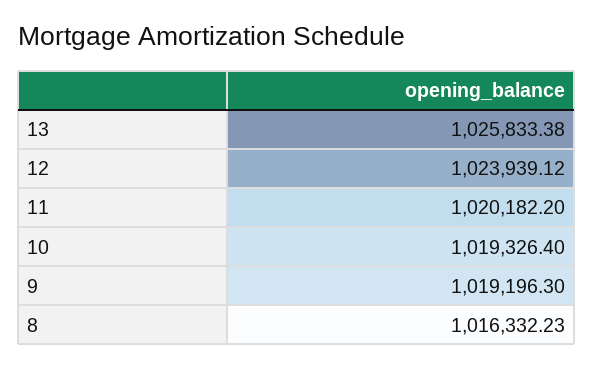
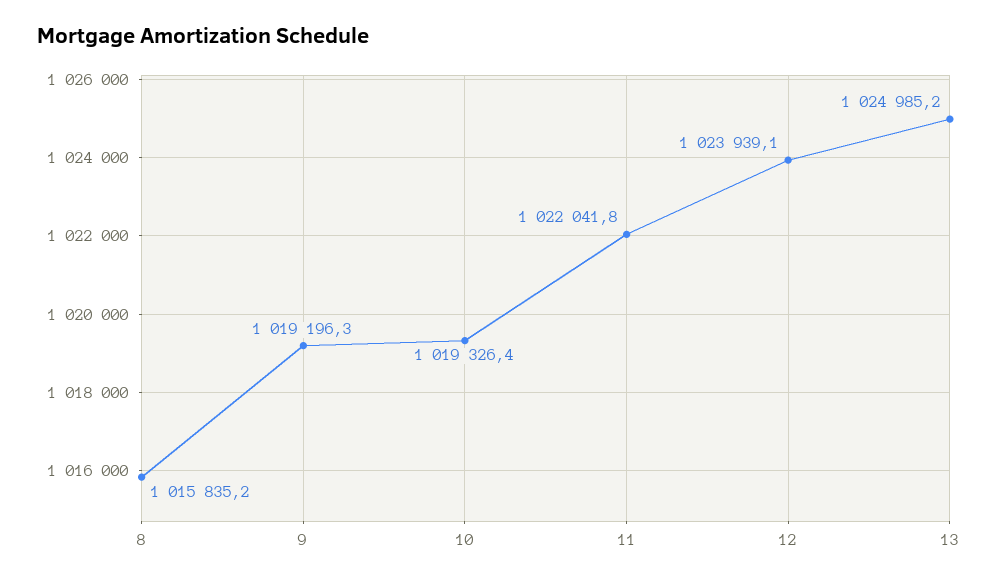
  {
-   "13": 1025833.38,
+   "13": 1024985.2,
    "12": 1023939.12,
-   "11": 1020182.2,
+   "11": 1022041.8,
    "10": 1019326.4,
    "9": 1019196.3,
-   "8": 1016332.23
+   "8": 1015835.2
  }

